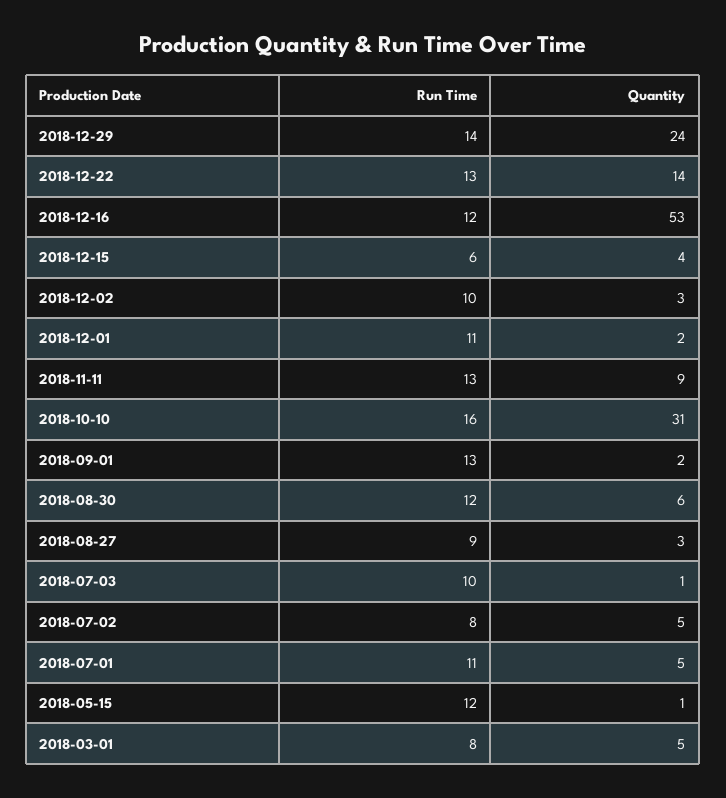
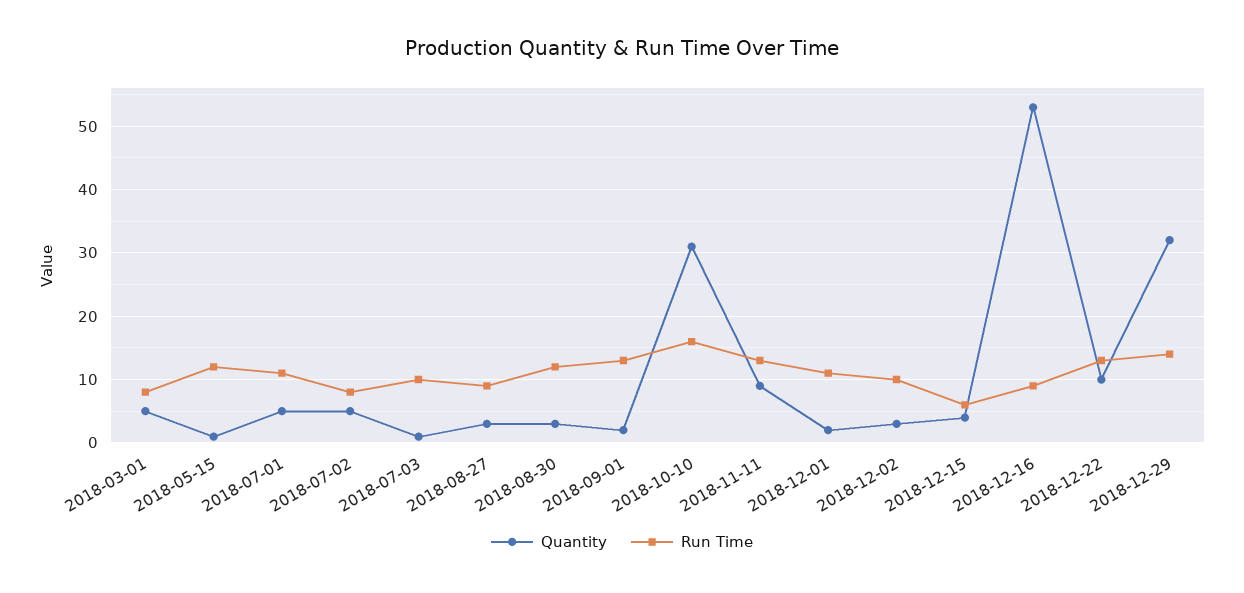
  {
    "Run Time": {
      "2018-12-29": 14,
      "2018-12-22": 13,
-     "2018-12-16": 12,
+     "2018-12-16": 9,
      "2018-12-15": 6,
      "2018-12-02": 10,
      "2018-12-01": 11,
      "2018-11-11": 13,
      "2018-10-10": 16,
      "2018-09-01": 13,
      "2018-08-30": 12,
      "2018-08-27": 9,
      "2018-07-03": 10,
      "2018-07-02": 8,
      "2018-07-01": 11,
      "2018-05-15": 12,
      "2018-03-01": 8
    },
    "Quantity": {
-     "2018-12-29": 24,
+     "2018-12-29": 32,
-     "2018-12-22": 14,
+     "2018-12-22": 10,
      "2018-12-16": 53,
      "2018-12-15": 4,
      "2018-12-02": 3,
      "2018-12-01": 2,
      "2018-11-11": 9,
      "2018-10-10": 31,
      "2018-09-01": 2,
-     "2018-08-30": 6,
+     "2018-08-30": 3,
      "2018-08-27": 3,
      "2018-07-03": 1,
      "2018-07-02": 5,
      "2018-07-01": 5,
      "2018-05-15": 1,
      "2018-03-01": 5
    }
  }

